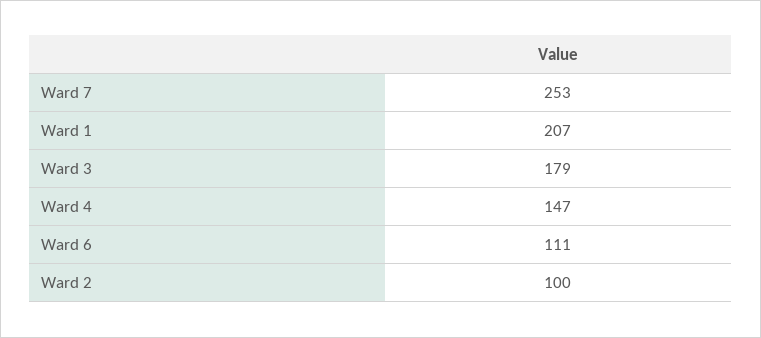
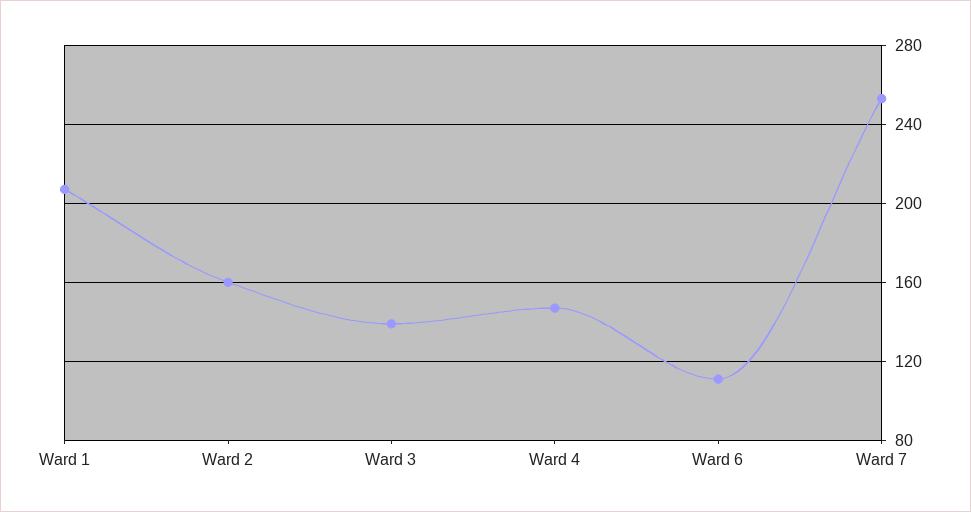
  {
    "Ward 7": 253,
    "Ward 1": 207,
-   "Ward 3": 179,
+   "Ward 3": 140,
    "Ward 4": 147,
    "Ward 6": 111,
-   "Ward 2": 100
+   "Ward 2": 160
  }

